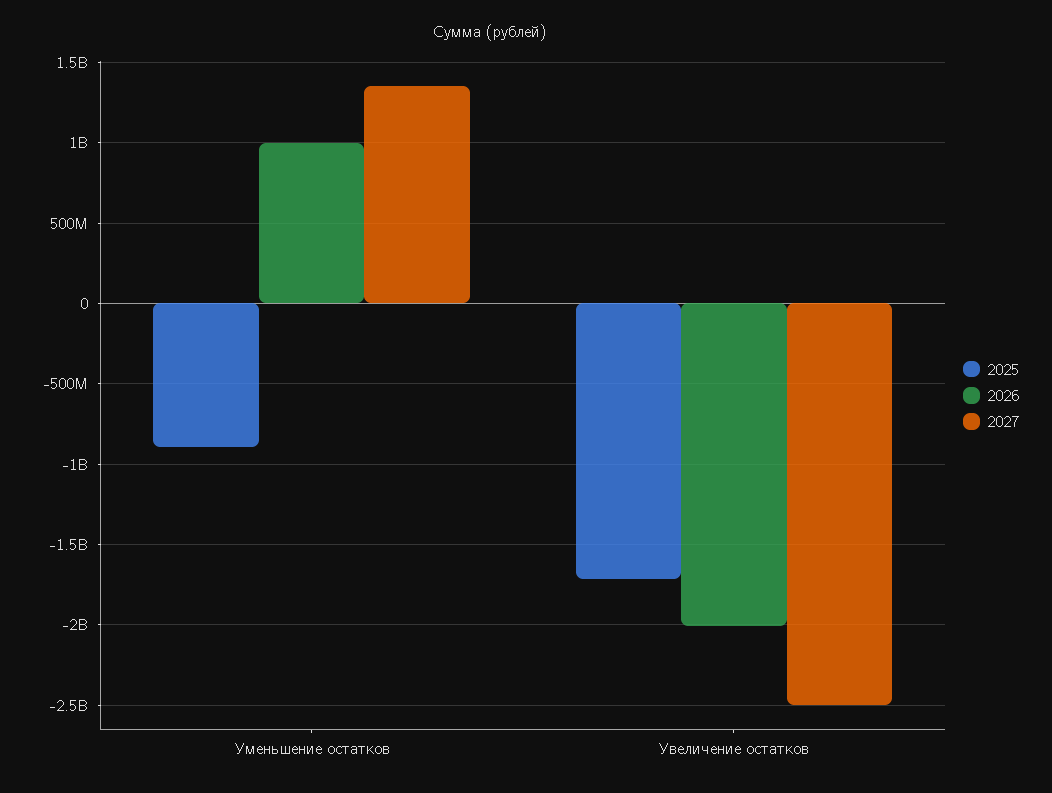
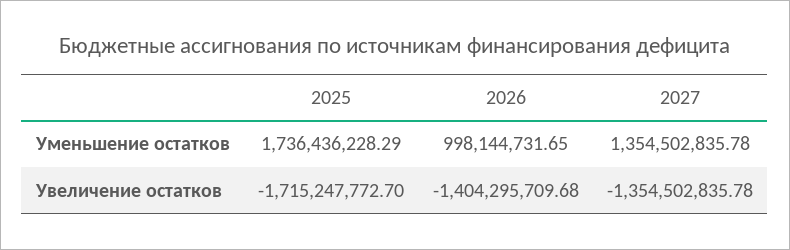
  {
    "2025": {
-     "Уменьшение остатков": -900000000,
+     "Уменьшение остатков": 1736436228.29,
      "Увеличение остатков": -1715247772.7
    },
    "2026": {
      "Уменьшение остатков": 998144731.65,
-     "Увеличение остатков": -2000000000
+     "Увеличение остатков": -1404295709.68
    },
    "2027": {
      "Уменьшение остатков": 1354502835.78,
-     "Увеличение остатков": -2500000000
+     "Увеличение остатков": -1354502835.78
    }
  }

